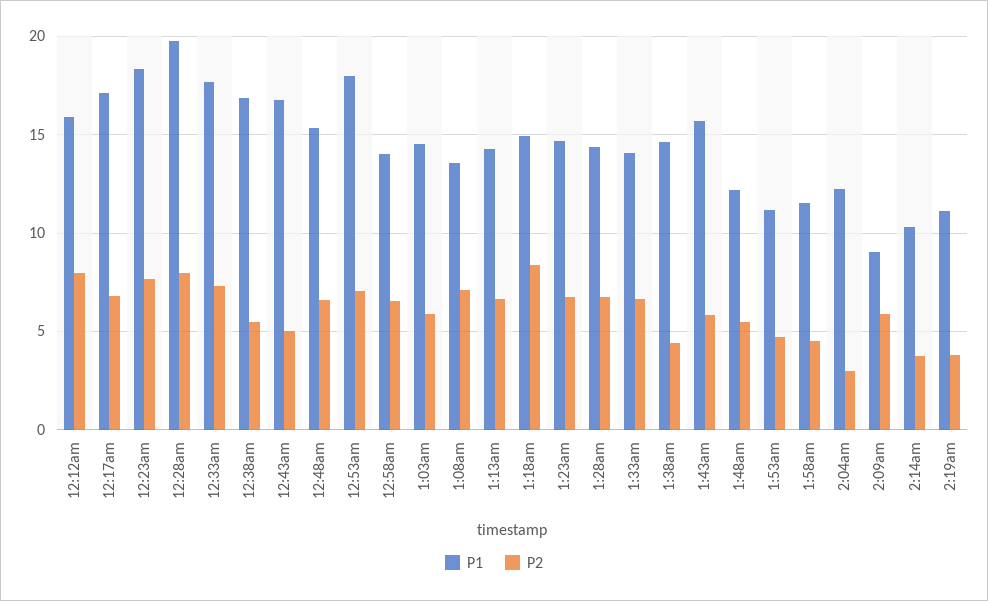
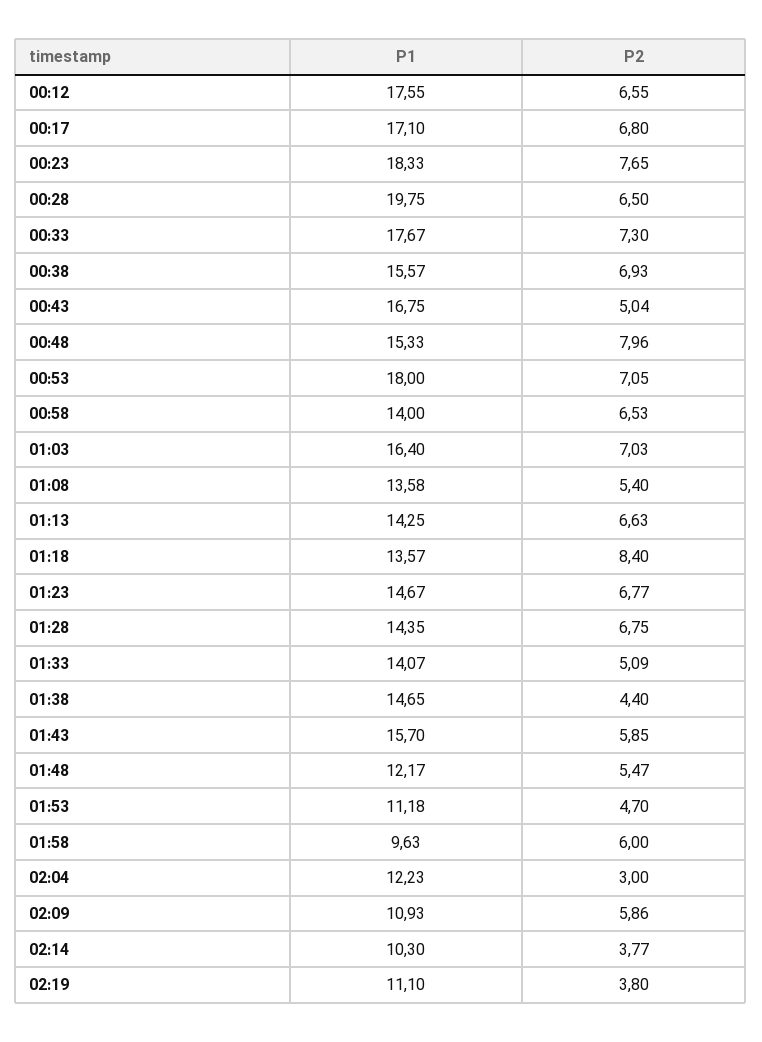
  {
    "P1": {
-     "12:12am": 16,
+     "12:12am": 17.55,
      "12:17am": 17.1,
      "12:23am": 18.33,
      "12:28am": 19.75,
      "12:33am": 17.67,
-     "12:38am": 17,
+     "12:38am": 15.57,
      "12:43am": 16.75,
      "12:48am": 15.33,
      "12:53am": 18,
      "12:58am": 14,
-     "1:03am": 14.5,
+     "1:03am": 16.4,
      "1:08am": 13.58,
      "1:13am": 14.25,
-     "1:18am": 15,
+     "1:18am": 13.57,
      "1:23am": 14.67,
      "1:28am": 14.35,
      "1:33am": 14.07,
      "1:38am": 14.65,
      "1:43am": 15.7,
      "1:48am": 12.17,
      "1:53am": 11.18,
-     "1:58am": 11.5,
+     "1:58am": 9.63,
      "2:04am": 12.23,
-     "2:09am": 9,
+     "2:09am": 10.93,
      "2:14am": 10.3,
      "2:19am": 11.1
    },
    "P2": {
-     "12:12am": 8,
+     "12:12am": 6.55,
      "12:17am": 6.8,
      "12:23am": 7.65,
-     "12:28am": 8,
+     "12:28am": 6.5,
      "12:33am": 7.3,
-     "12:38am": 5.5,
+     "12:38am": 6.93,
      "12:43am": 5.04,
-     "12:48am": 6.5,
+     "12:48am": 7.96,
      "12:53am": 7.05,
      "12:58am": 6.53,
-     "1:03am": 6,
+     "1:03am": 7.03,
-     "1:08am": 7,
+     "1:08am": 5.4,
      "1:13am": 6.63,
      "1:18am": 8.4,
      "1:23am": 6.77,
      "1:28am": 6.75,
-     "1:33am": 6.5,
+     "1:33am": 5.09,
      "1:38am": 4.4,
      "1:43am": 5.85,
      "1:48am": 5.47,
      "1:53am": 4.7,
-     "1:58am": 4.5,
+     "1:58am": 6,
      "2:04am": 3,
      "2:09am": 5.86,
      "2:14am": 3.77,
      "2:19am": 3.8
    }
  }

